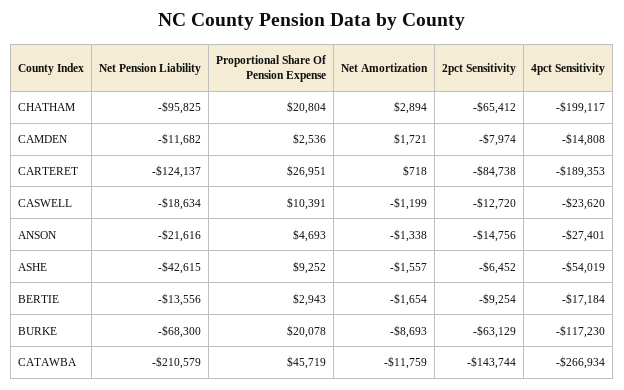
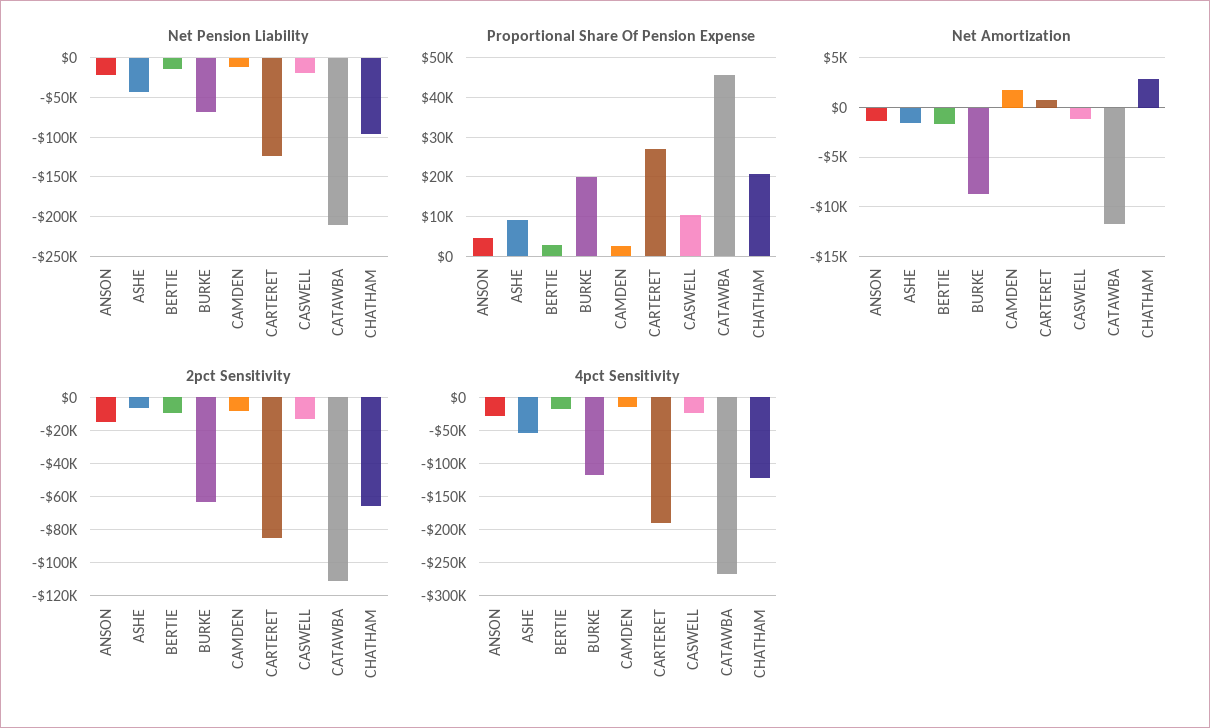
  {
    "Net Pension Liability": {
      "CHATHAM": -95825,
      "CAMDEN": -11682,
      "CARTERET": -124137,
      "CASWELL": -18634,
      "ANSON": -21616,
      "ASHE": -42615,
      "BERTIE": -13556,
      "BURKE": -68300,
      "CATAWBA": -210579
    },
    "Proportional Share Of Pension Expense": {
      "CHATHAM": 20804,
      "CAMDEN": 2536,
      "CARTERET": 26951,
      "CASWELL": 10391,
      "ANSON": 4693,
      "ASHE": 9252,
      "BERTIE": 2943,
      "BURKE": 20078,
      "CATAWBA": 45719
    },
    "Net Amortization": {
      "CHATHAM": 2894,
      "CAMDEN": 1721,
      "CARTERET": 718,
      "CASWELL": -1199,
      "ANSON": -1338,
      "ASHE": -1557,
      "BERTIE": -1654,
      "BURKE": -8693,
      "CATAWBA": -11759
    },
    "2pct Sensitivity": {
      "CHATHAM": -65412,
      "CAMDEN": -7974,
      "CARTERET": -84738,
      "CASWELL": -12720,
      "ANSON": -14756,
      "ASHE": -6452,
      "BERTIE": -9254,
      "BURKE": -63129,
-     "CATAWBA": -143744
+     "CATAWBA": -110000
    },
    "4pct Sensitivity": {
-     "CHATHAM": -199117,
+     "CHATHAM": -120000,
      "CAMDEN": -14808,
      "CARTERET": -189353,
      "CASWELL": -23620,
      "ANSON": -27401,
      "ASHE": -54019,
      "BERTIE": -17184,
      "BURKE": -117230,
      "CATAWBA": -266934
    }
  }

